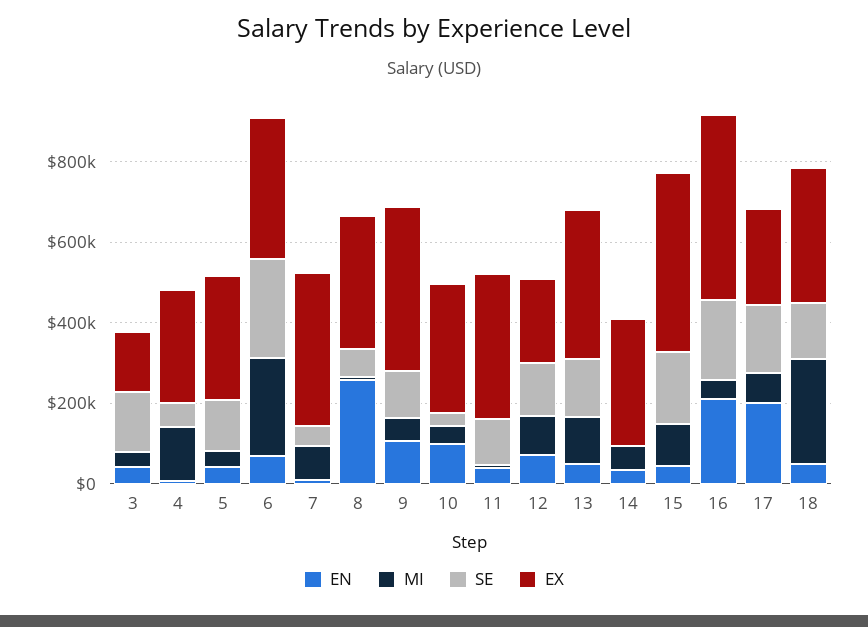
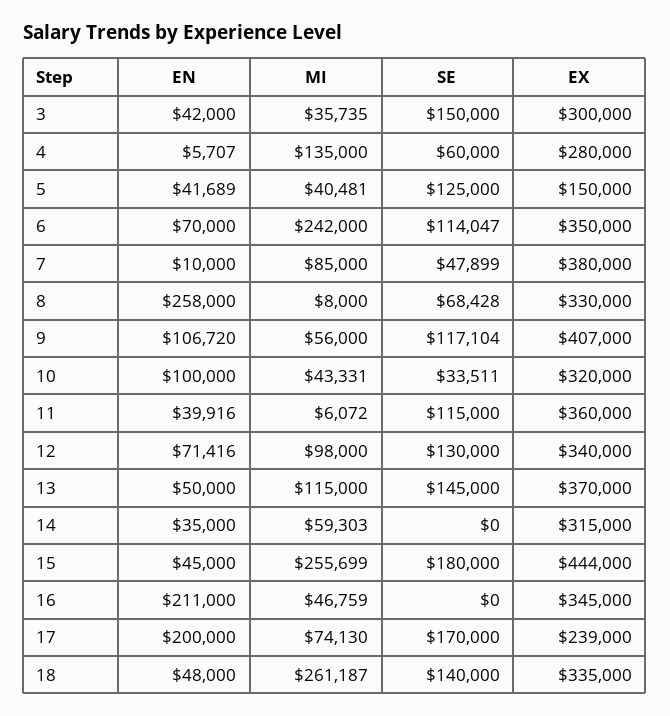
  {
    "EN": {
      "3": 42000,
      "4": 5707,
      "5": 41689,
      "6": 70000,
      "7": 10000,
      "8": 258000,
      "9": 106720,
      "10": 100000,
      "11": 39916,
      "12": 71416,
      "13": 50000,
      "14": 35000,
      "15": 45000,
      "16": 211000,
      "17": 200000,
      "18": 48000
    },
    "MI": {
      "3": 35735,
      "4": 135000,
      "5": 40481,
      "6": 242000,
      "7": 85000,
      "8": 8000,
      "9": 56000,
      "10": 43331,
      "11": 6072,
      "12": 98000,
      "13": 115000,
      "14": 59303,
-     "15": 100000,
+     "15": 255699,
      "16": 46759,
      "17": 74130,
      "18": 261187
    },
    "SE": {
      "3": 150000,
      "4": 60000,
      "5": 125000,
-     "6": 250000,
+     "6": 114047,
      "7": 47899,
      "8": 68428,
      "9": 117104,
      "10": 33511,
      "11": 115000,
      "12": 130000,
      "13": 145000,
      "14": 0,
      "15": 180000,
-     "16": 200000,
+     "16": 0,
      "17": 170000,
      "18": 140000
    },
    "EX": {
-     "3": 150000,
+     "3": 300000,
      "4": 280000,
-     "5": 300000,
+     "5": 150000,
      "6": 350000,
      "7": 380000,
      "8": 330000,
      "9": 407000,
      "10": 320000,
      "11": 360000,
-     "12": 200000,
+     "12": 340000,
      "13": 370000,
      "14": 315000,
      "15": 444000,
-     "16": 450000,
+     "16": 345000,
      "17": 239000,
      "18": 335000
    }
  }

